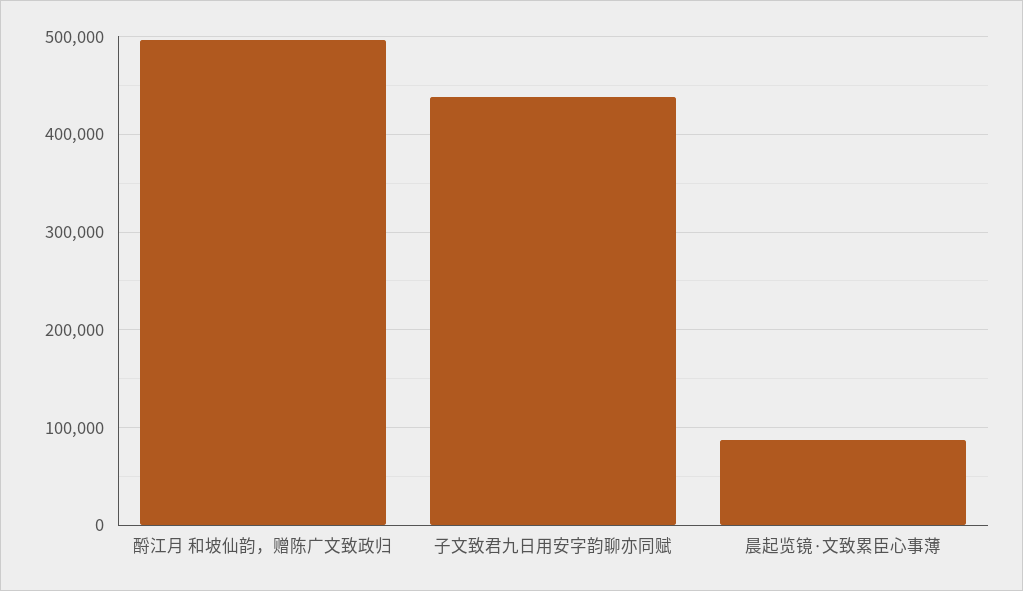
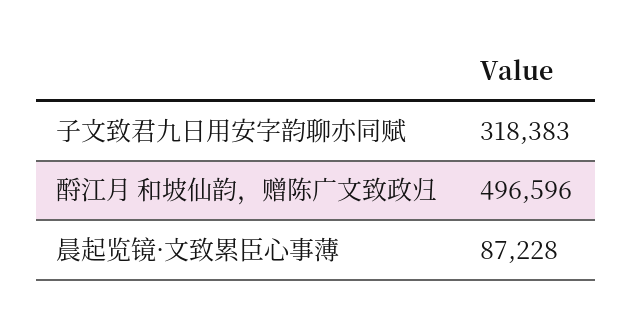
  {
    "酹江月 和坡仙韵，赠陈广文致政归": 496596,
-   "子文致君九日用安字韵聊亦同赋": 440000,
+   "子文致君九日用安字韵聊亦同赋": 318383,
    "晨起览镜·文致累臣心事薄": 87228
  }

